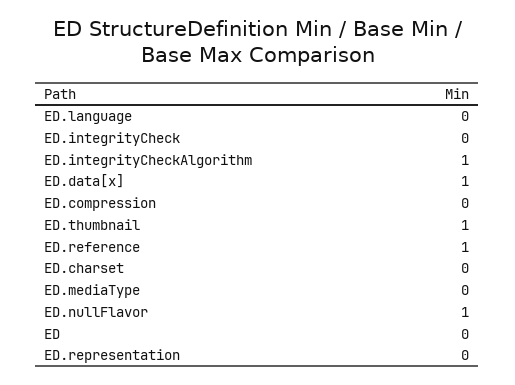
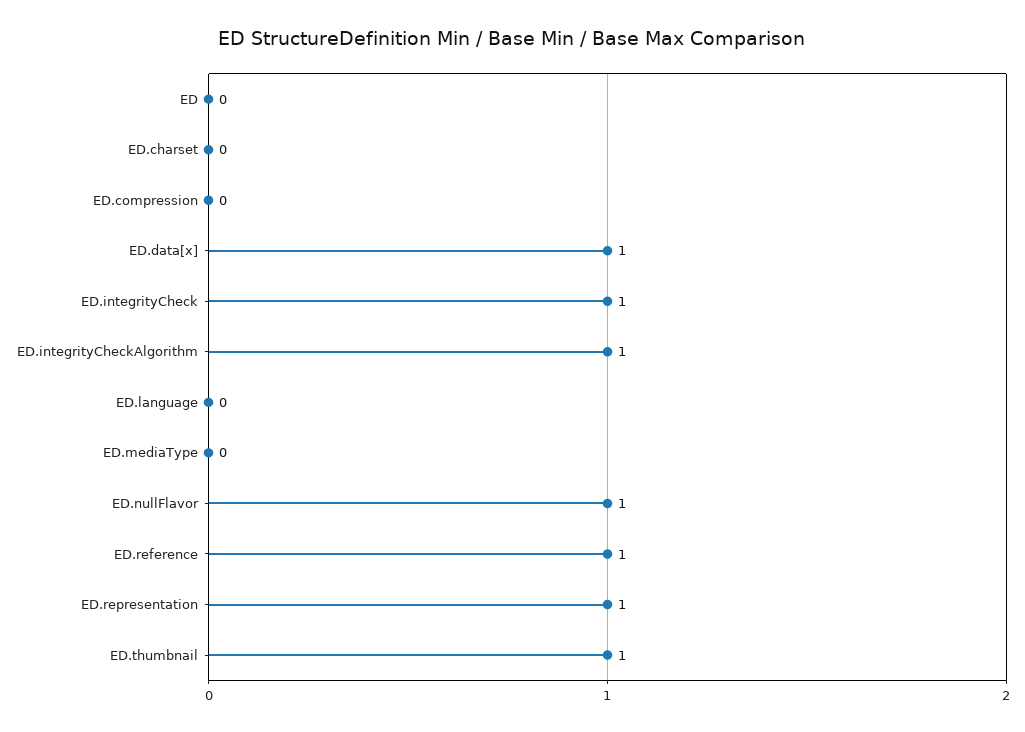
  {
    "ED.language": 0,
-   "ED.integrityCheck": 0,
+   "ED.integrityCheck": 1,
    "ED.integrityCheckAlgorithm": 1,
    "ED.data[x]": 1,
    "ED.compression": 0,
    "ED.thumbnail": 1,
    "ED.reference": 1,
    "ED.charset": 0,
    "ED.mediaType": 0,
    "ED.nullFlavor": 1,
    "ED": 0,
-   "ED.representation": 0
+   "ED.representation": 1
  }

